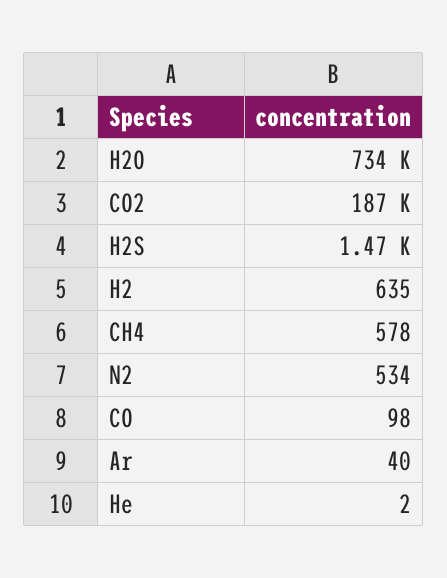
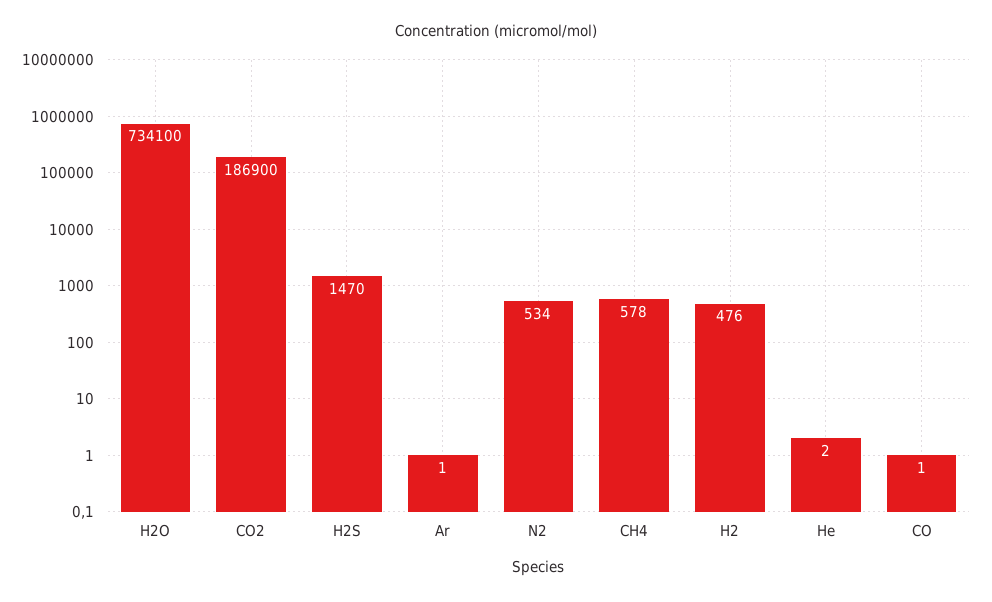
  {
    "H2O": 734100,
    "CO2": 186900,
    "H2S": 1470,
-   "H2": 635,
+   "H2": 476,
    "CH4": 578,
    "N2": 534,
-   "CO": 98,
+   "CO": 1,
-   "Ar": 40,
+   "Ar": 1,
    "He": 2
  }

